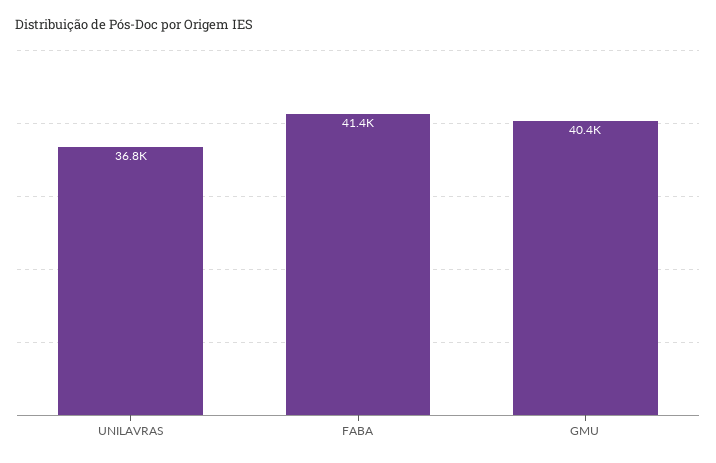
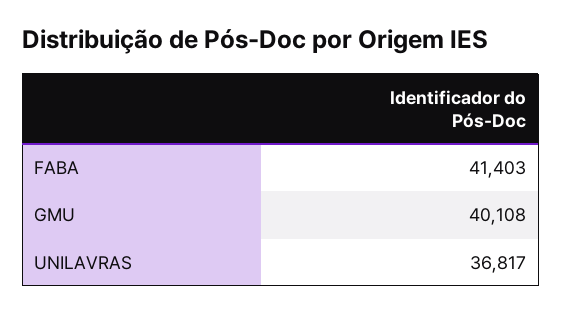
  {
    "UNILAVRAS": 36817,
    "FABA": 41403,
-   "GMU": 40400
+   "GMU": 40108
  }

